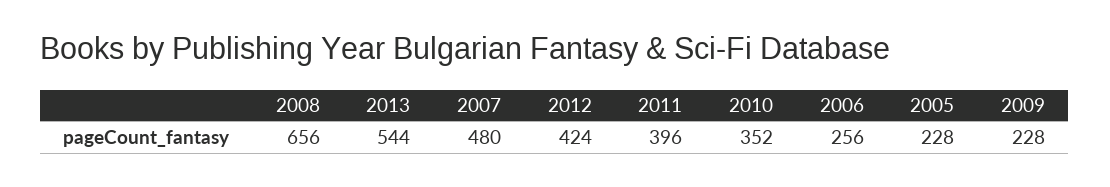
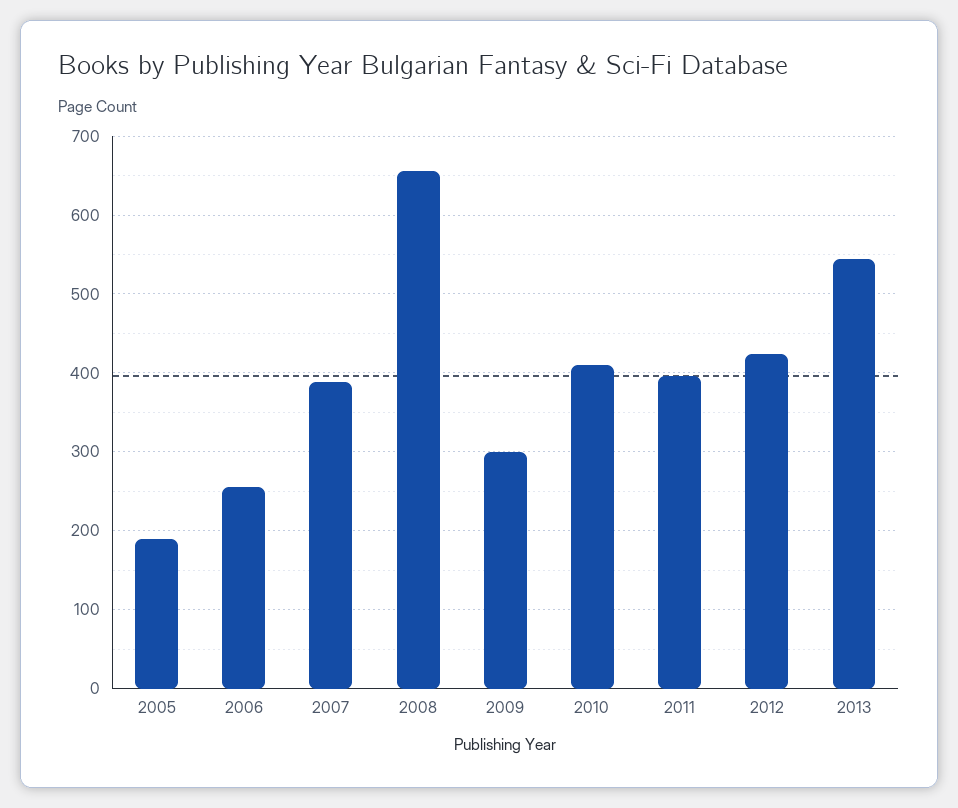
  {
    "2008": 656,
    "2013": 544,
-   "2007": 480,
+   "2007": 390,
    "2012": 424,
    "2011": 396,
-   "2010": 352,
+   "2010": 410,
    "2006": 256,
-   "2005": 228,
+   "2005": 190,
-   "2009": 228
+   "2009": 300
  }

